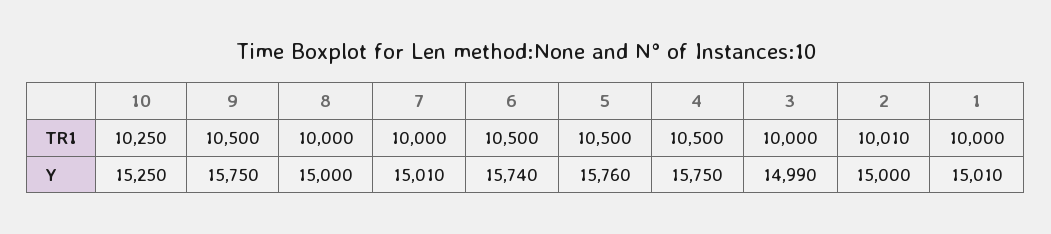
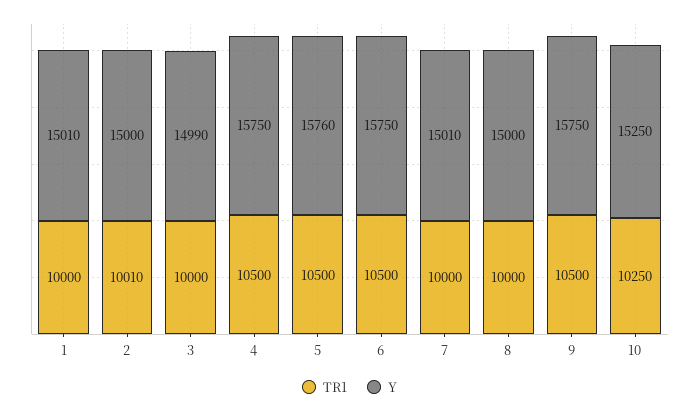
  {
    "TR1": {
      "10": 10250,
      "9": 10500,
      "8": 10000,
      "7": 10000,
      "6": 10500,
      "5": 10500,
      "4": 10500,
      "3": 10000,
      "2": 10010,
      "1": 10000
    },
    "Y": {
      "10": 15250,
      "9": 15750,
      "8": 15000,
      "7": 15010,
-     "6": 15740,
+     "6": 15750,
      "5": 15760,
      "4": 15750,
      "3": 14990,
      "2": 15000,
      "1": 15010
    }
  }

